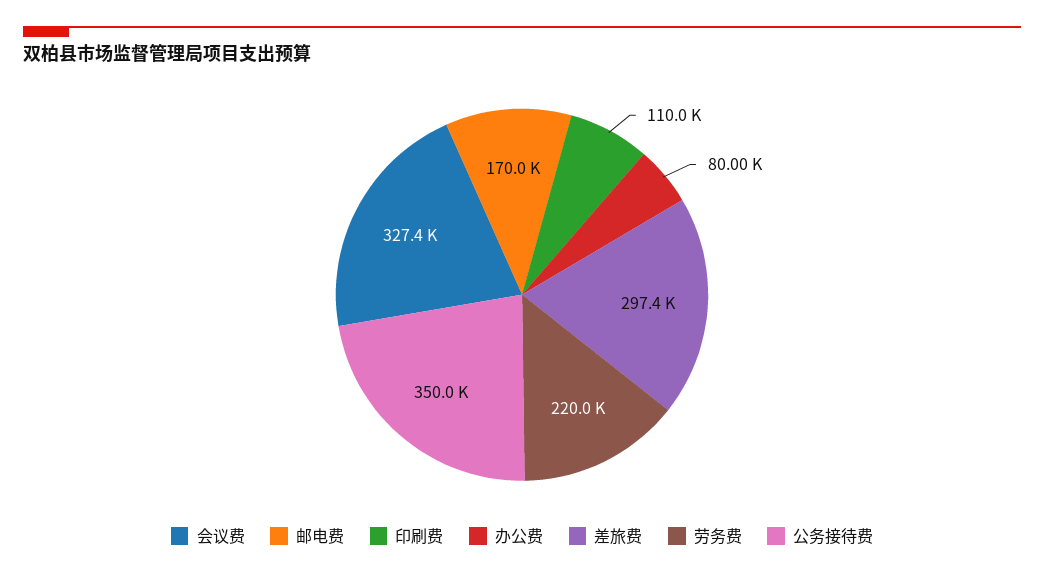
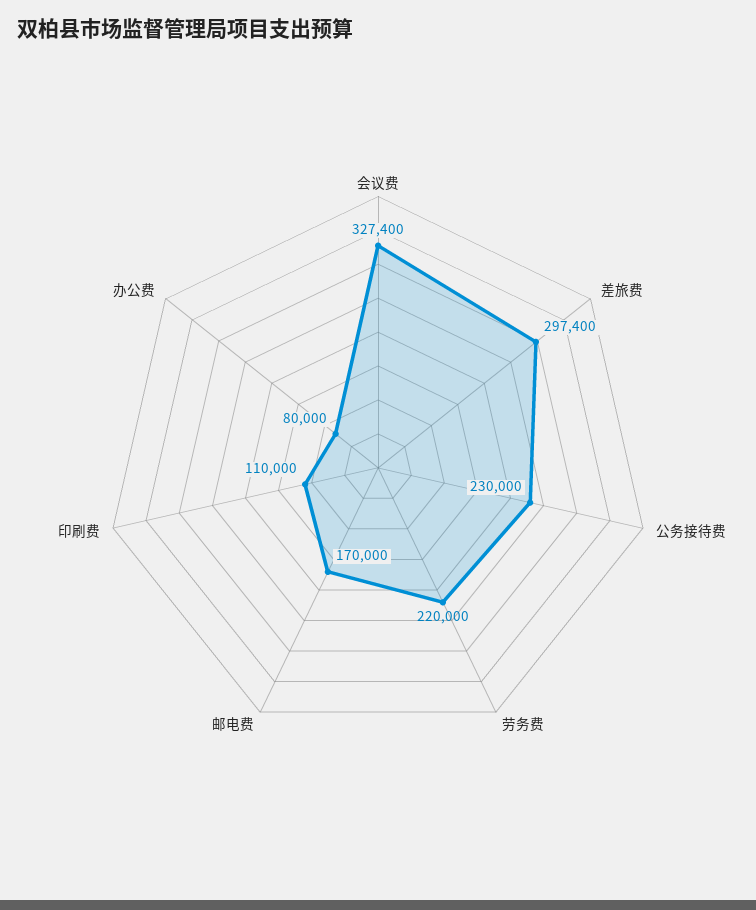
  {
    "会议费": 327400,
    "邮电费": 170000,
    "印刷费": 110000,
    "办公费": 80000,
    "差旅费": 297400,
    "劳务费": 220000,
-   "公务接待费": 350000
+   "公务接待费": 230000
  }

